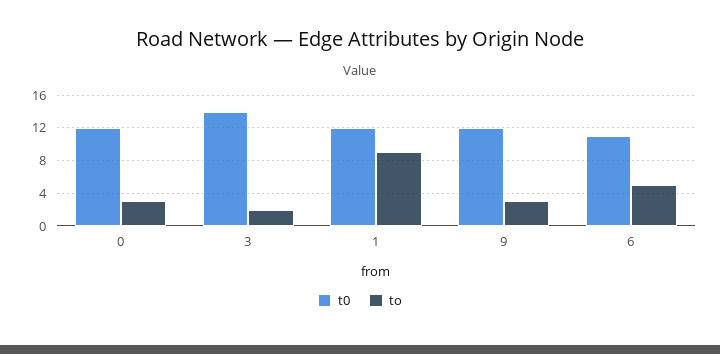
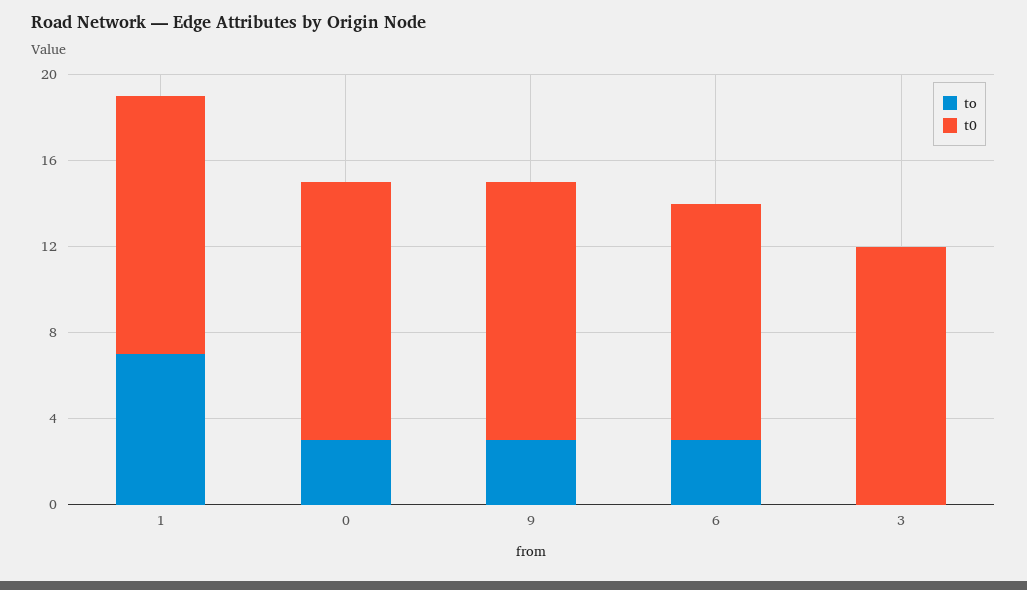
  {
    "t0": {
      "0": 12,
-     "3": 14,
+     "3": 12,
      "1": 12,
      "9": 12,
      "6": 11
    },
    "to": {
      "0": 3,
-     "3": 2,
+     "3": 0,
-     "1": 9,
+     "1": 7,
      "9": 3,
-     "6": 5
+     "6": 3
    }
  }

